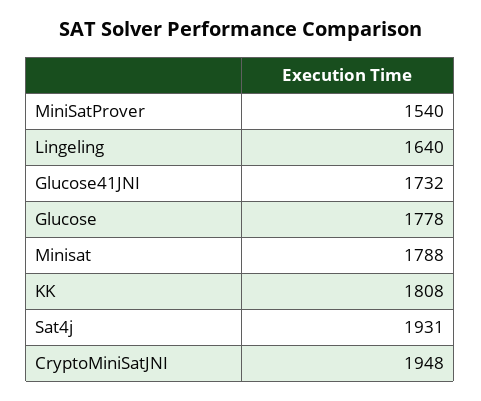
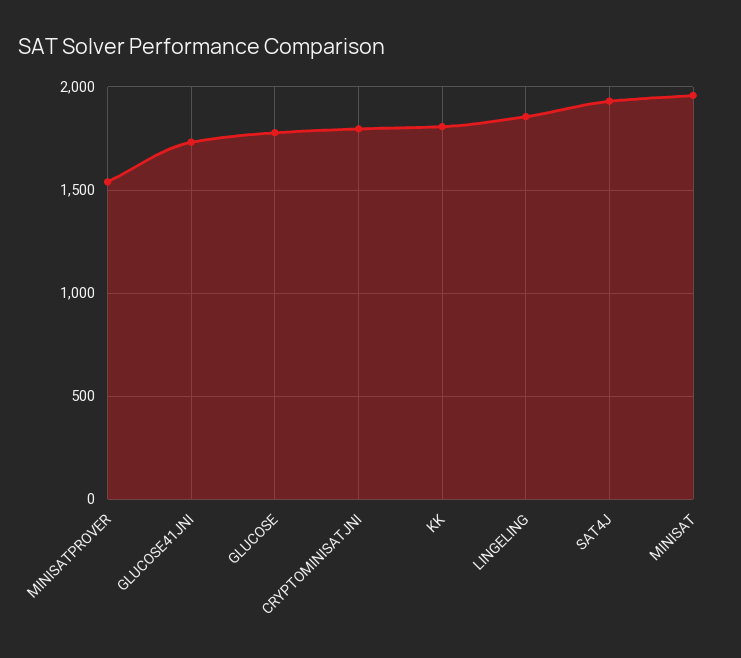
  {
    "MiniSatProver": 1540,
-   "Lingeling": 1640,
+   "Lingeling": 1850,
    "Glucose41JNI": 1732,
    "Glucose": 1778,
-   "Minisat": 1788,
+   "Minisat": 1950,
    "KK": 1808,
    "Sat4j": 1931,
-   "CryptoMiniSatJNI": 1948
+   "CryptoMiniSatJNI": 1800
  }

